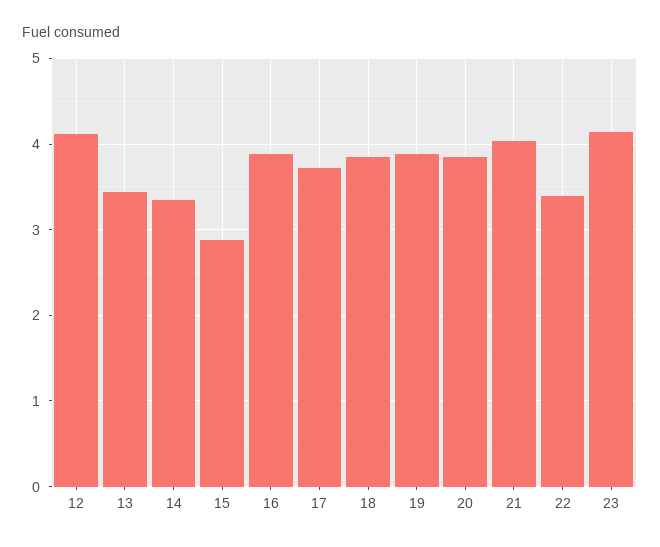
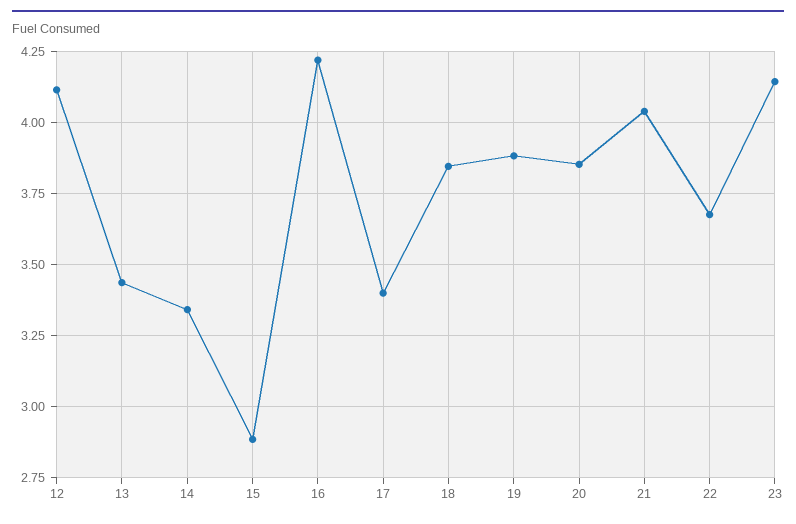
  {
    "12": 4.125,
    "13": 3.425,
    "14": 3.35,
    "15": 2.875,
-   "16": 3.9,
+   "16": 4.225,
-   "17": 3.7,
+   "17": 3.4,
    "18": 3.85,
    "19": 3.875,
    "20": 3.85,
    "21": 4.05,
-   "22": 3.4,
+   "22": 3.675,
    "23": 4.15
  }

